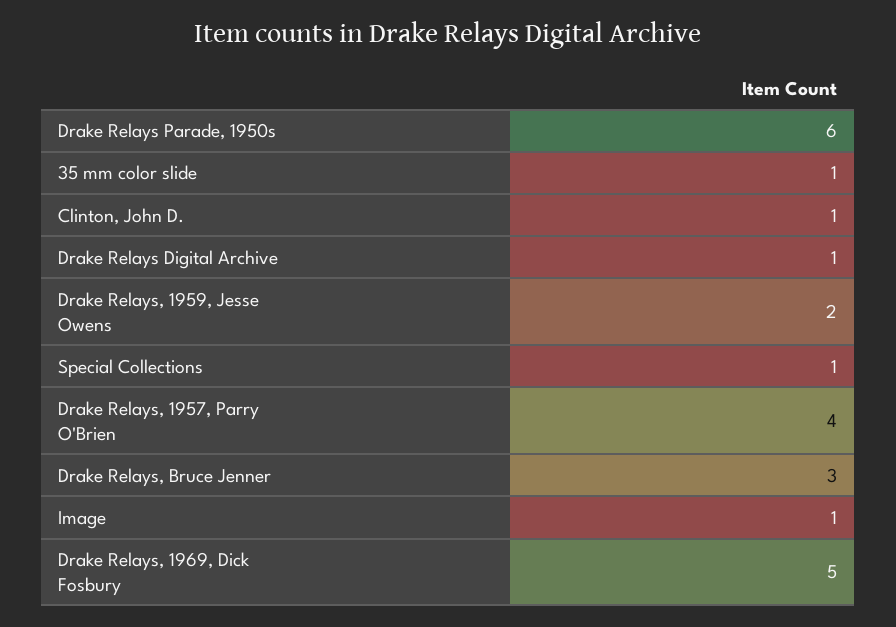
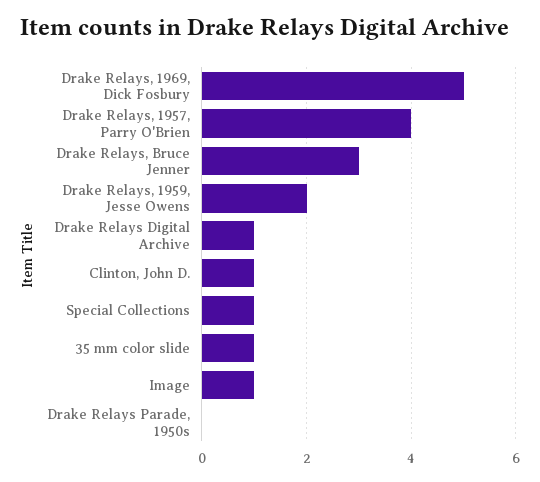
  {
-   "Drake Relays Parade, 1950s": 6,
+   "Drake Relays Parade, 1950s": 0,
    "35 mm color slide": 1,
    "Clinton, John D.": 1,
    "Drake Relays Digital Archive": 1,
    "Drake Relays, 1959, Jesse Owens": 2,
    "Special Collections": 1,
    "Drake Relays, 1957, Parry O'Brien": 4,
    "Drake Relays, Bruce Jenner": 3,
    "Image": 1,
    "Drake Relays, 1969, Dick Fosbury": 5
  }

